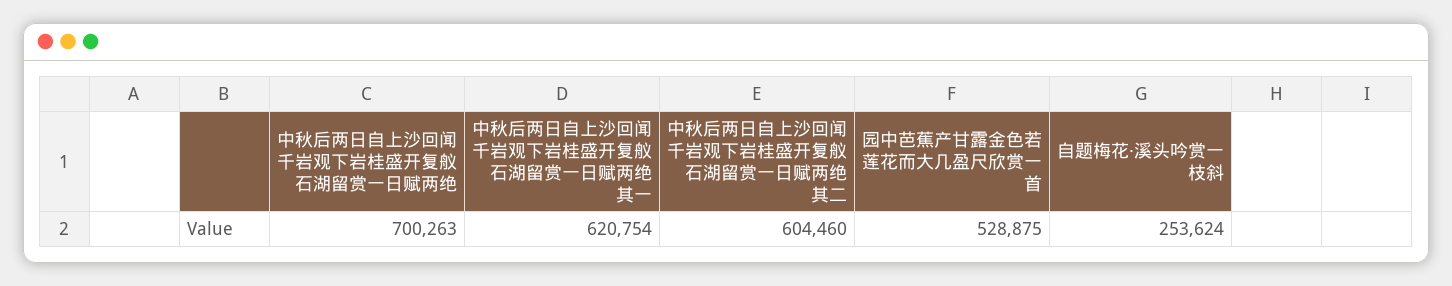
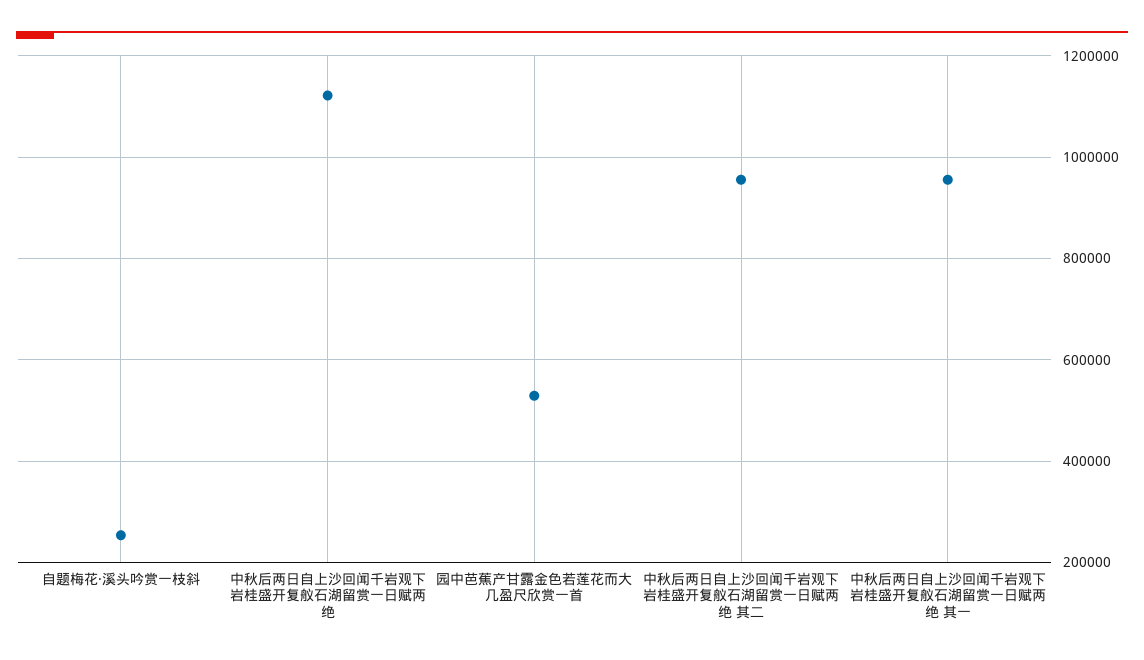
  {
-   "中秋后两日自上沙回闻千岩观下岩桂盛开复舣石湖留赏一日赋两绝": 700263,
+   "中秋后两日自上沙回闻千岩观下岩桂盛开复舣石湖留赏一日赋两绝": 1120000,
-   "中秋后两日自上沙回闻千岩观下岩桂盛开复舣石湖留赏一日赋两绝 其一": 620754,
+   "中秋后两日自上沙回闻千岩观下岩桂盛开复舣石湖留赏一日赋两绝 其一": 960000,
-   "中秋后两日自上沙回闻千岩观下岩桂盛开复舣石湖留赏一日赋两绝 其二": 604460,
+   "中秋后两日自上沙回闻千岩观下岩桂盛开复舣石湖留赏一日赋两绝 其二": 960000,
    "园中芭蕉产甘露金色若莲花而大几盈尺欣赏一首": 528875,
    "自题梅花·溪头吟赏一枝斜": 253624
  }

